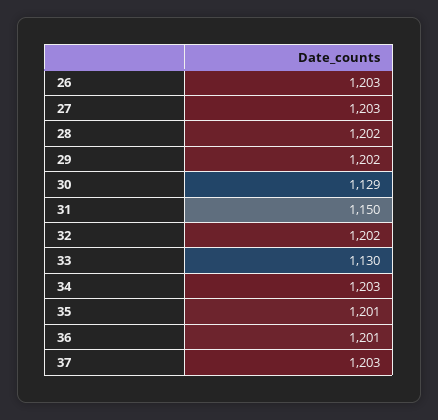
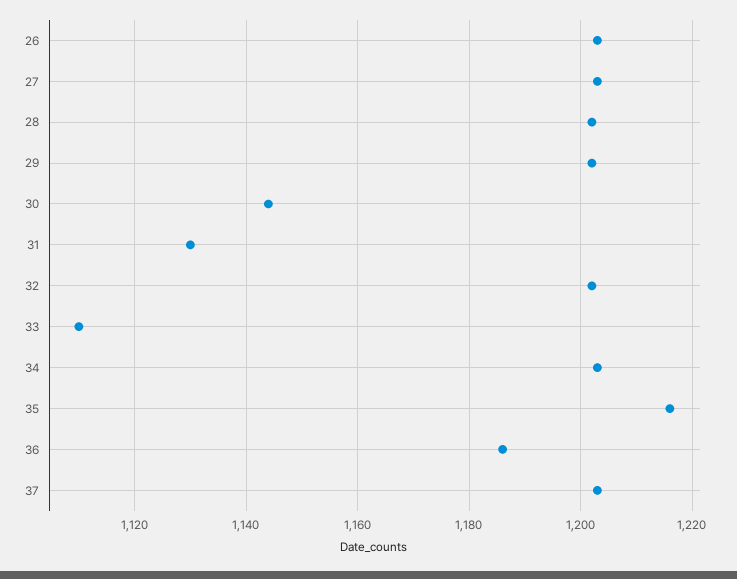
  {
    "26": 1203,
    "27": 1203,
    "28": 1202,
    "29": 1202,
-   "30": 1129,
+   "30": 1145,
-   "31": 1150,
+   "31": 1130,
    "32": 1202,
-   "33": 1130,
+   "33": 1110,
    "34": 1203,
-   "35": 1201,
+   "35": 1215,
-   "36": 1201,
+   "36": 1185,
    "37": 1203
  }

